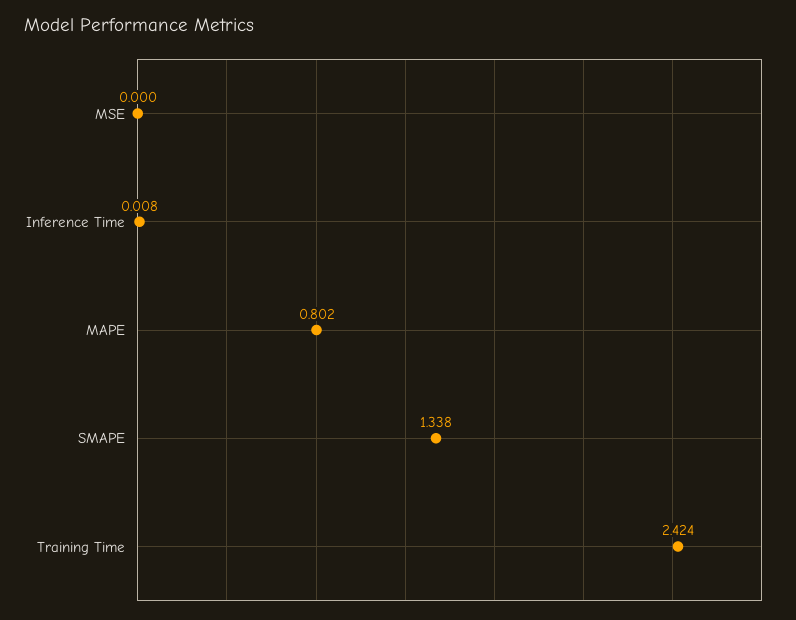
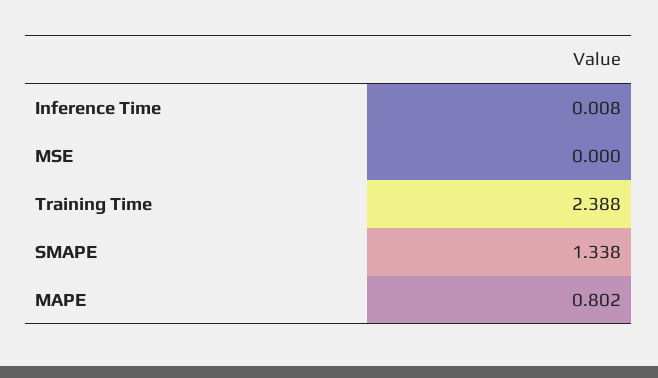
  {
    "MSE": 0,
    "Inference Time": 0.008,
    "MAPE": 0.802,
    "SMAPE": 1.338,
-   "Training Time": 2.424
+   "Training Time": 2.388
  }

